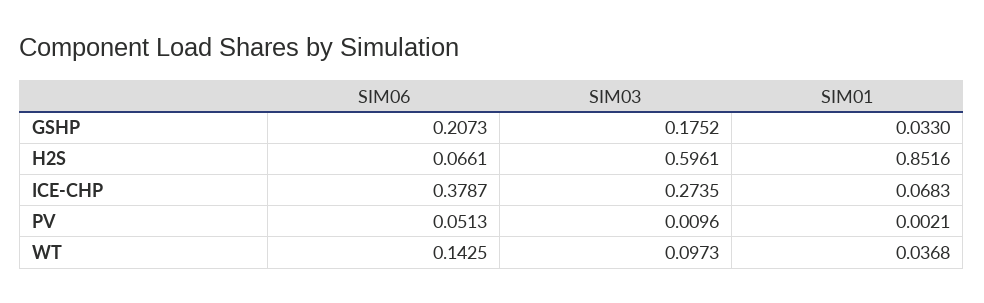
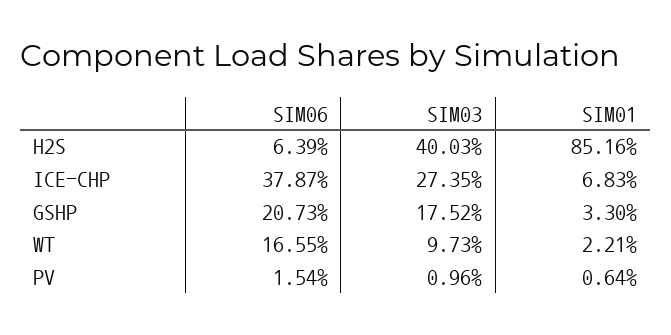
  {
    "SIM06": {
      "GSHP": 0.2073,
-     "H2S": 0.0661,
+     "H2S": 0.0639,
      "ICE-CHP": 0.3787,
-     "PV": 0.0513,
+     "PV": 0.0154,
-     "WT": 0.1425
+     "WT": 0.1655
    },
    "SIM03": {
      "GSHP": 0.1752,
-     "H2S": 0.5961,
+     "H2S": 0.4003,
      "ICE-CHP": 0.2735,
      "PV": 0.0096,
      "WT": 0.0973
    },
    "SIM01": {
      "GSHP": 0.033,
      "H2S": 0.8516,
      "ICE-CHP": 0.0683,
-     "PV": 0.0021,
+     "PV": 0.0064,
-     "WT": 0.0368
+     "WT": 0.0221
    }
  }

